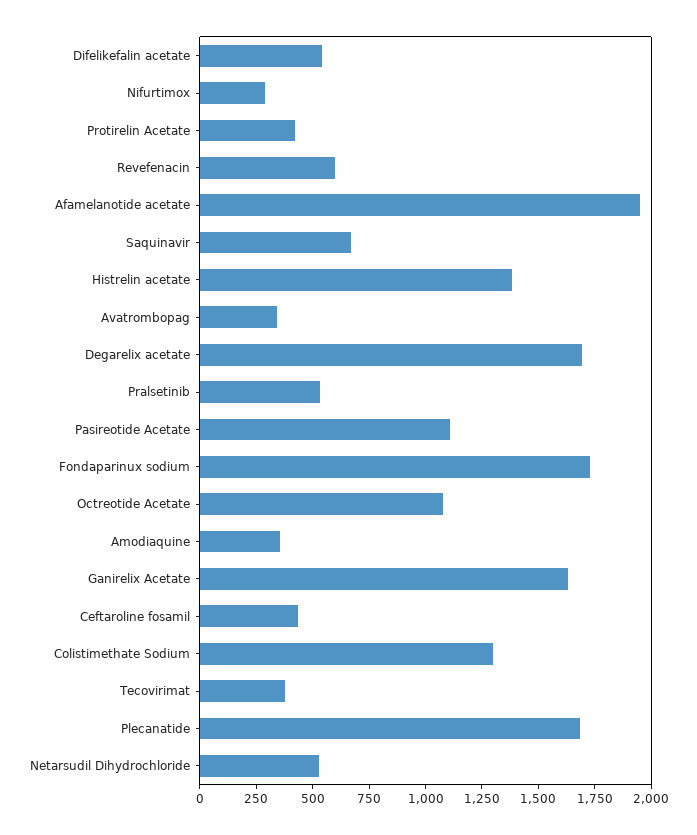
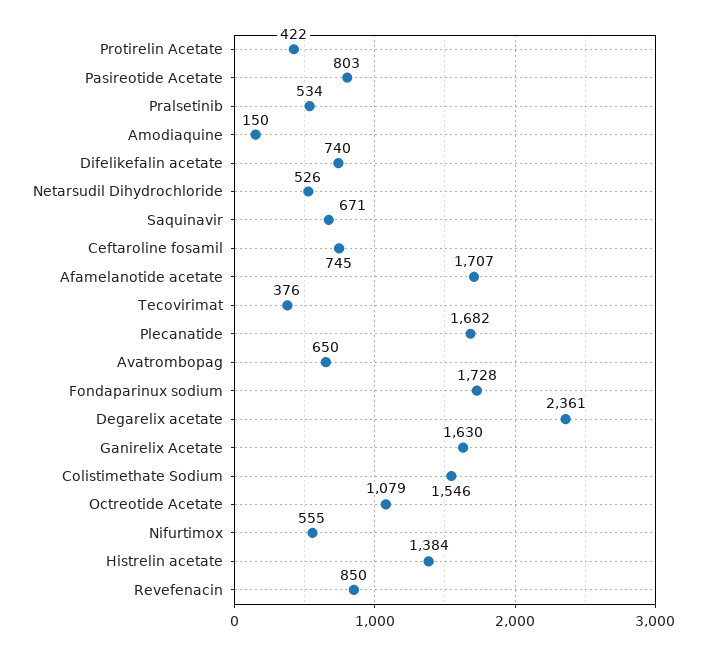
  {
-   "Difelikefalin acetate": 550,
+   "Difelikefalin acetate": 740,
-   "Nifurtimox": 300,
+   "Nifurtimox": 555,
    "Protirelin Acetate": 422,
-   "Revefenacin": 600,
+   "Revefenacin": 850,
-   "Afamelanotide acetate": 1950,
+   "Afamelanotide acetate": 1707,
    "Saquinavir": 671,
    "Histrelin acetate": 1384,
-   "Avatrombopag": 350,
+   "Avatrombopag": 650,
-   "Degarelix acetate": 1700,
+   "Degarelix acetate": 2361,
    "Pralsetinib": 534,
-   "Pasireotide Acetate": 1100,
+   "Pasireotide Acetate": 803,
    "Fondaparinux sodium": 1728,
    "Octreotide Acetate": 1079,
-   "Amodiaquine": 350,
+   "Amodiaquine": 150,
    "Ganirelix Acetate": 1630,
-   "Ceftaroline fosamil": 450,
+   "Ceftaroline fosamil": 745,
-   "Colistimethate Sodium": 1300,
+   "Colistimethate Sodium": 1546,
    "Tecovirimat": 376,
    "Plecanatide": 1682,
    "Netarsudil Dihydrochloride": 526
  }

